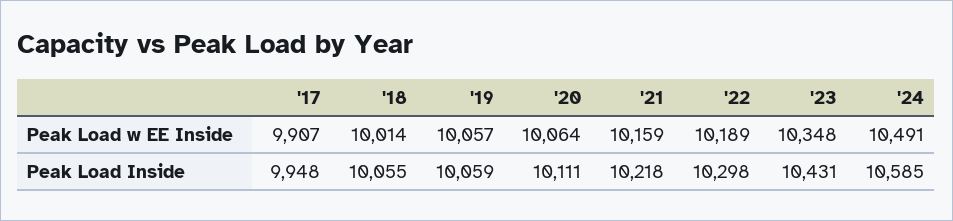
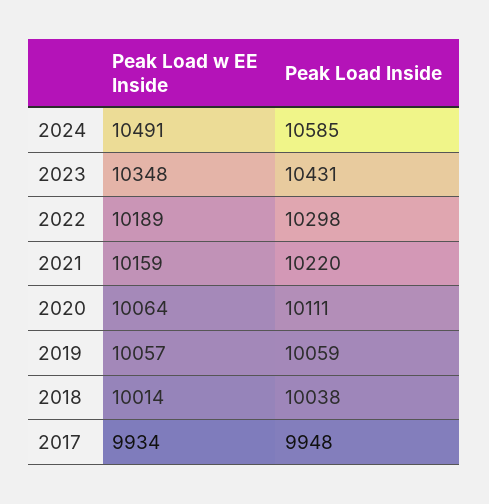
  {
    "'17": {
-     "Peak Load w EE Inside": 9907,
+     "Peak Load w EE Inside": 9934,
      "Peak Load Inside": 9948
    },
    "'18": {
      "Peak Load w EE Inside": 10014,
-     "Peak Load Inside": 10055
+     "Peak Load Inside": 10038
    },
    "'19": {
      "Peak Load w EE Inside": 10057,
      "Peak Load Inside": 10059
    },
    "'20": {
      "Peak Load w EE Inside": 10064,
      "Peak Load Inside": 10111
    },
    "'21": {
      "Peak Load w EE Inside": 10159,
-     "Peak Load Inside": 10218
+     "Peak Load Inside": 10220
    },
    "'22": {
      "Peak Load w EE Inside": 10189,
      "Peak Load Inside": 10298
    },
    "'23": {
      "Peak Load w EE Inside": 10348,
      "Peak Load Inside": 10431
    },
    "'24": {
      "Peak Load w EE Inside": 10491,
      "Peak Load Inside": 10585
    }
  }

